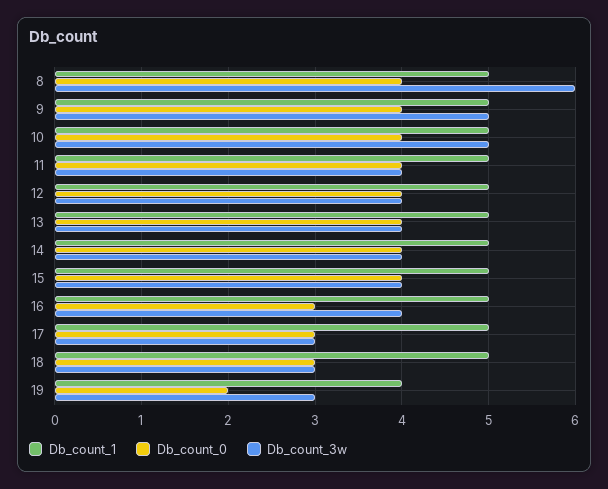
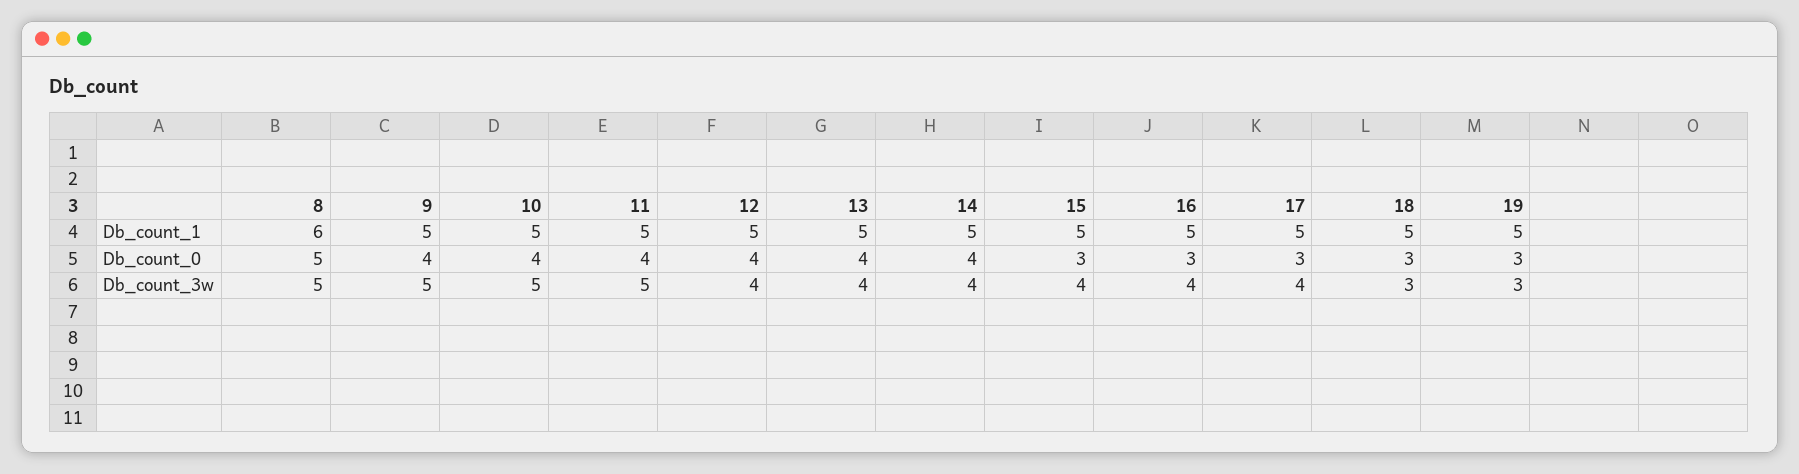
  {
    "Db_count_1": {
-     "8": 5,
+     "8": 6,
      "9": 5,
      "10": 5,
      "11": 5,
      "12": 5,
      "13": 5,
      "14": 5,
      "15": 5,
      "16": 5,
      "17": 5,
      "18": 5,
-     "19": 4
+     "19": 5
    },
    "Db_count_0": {
-     "8": 4,
+     "8": 5,
      "9": 4,
      "10": 4,
      "11": 4,
      "12": 4,
      "13": 4,
      "14": 4,
-     "15": 4,
+     "15": 3,
      "16": 3,
      "17": 3,
      "18": 3,
-     "19": 2
+     "19": 3
    },
    "Db_count_3w": {
-     "8": 6,
+     "8": 5,
      "9": 5,
      "10": 5,
-     "11": 4,
+     "11": 5,
      "12": 4,
      "13": 4,
      "14": 4,
      "15": 4,
      "16": 4,
-     "17": 3,
+     "17": 4,
      "18": 3,
      "19": 3
    }
  }

